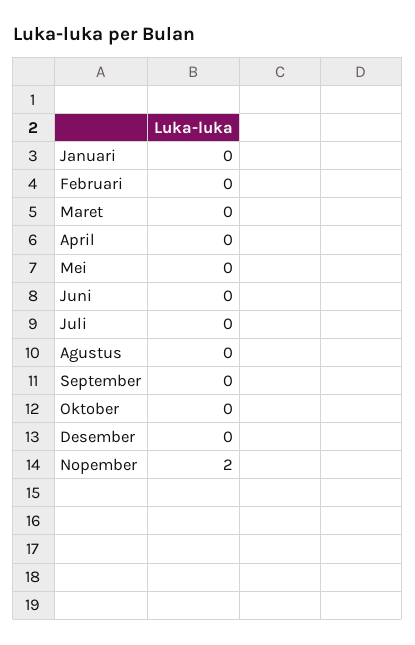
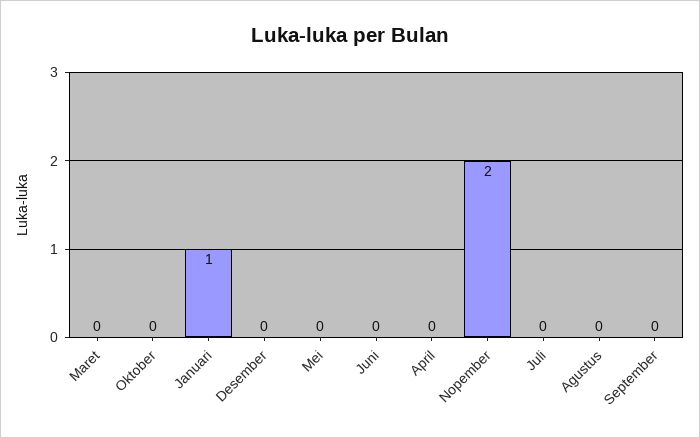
  {
-   "Januari": 0,
+   "Januari": 1,
-   "Februari": 0,
    "Maret": 0,
    "April": 0,
    "Mei": 0,
    "Juni": 0,
    "Juli": 0,
    "Agustus": 0,
    "September": 0,
    "Oktober": 0,
    "Desember": 0,
    "Nopember": 2
  }

